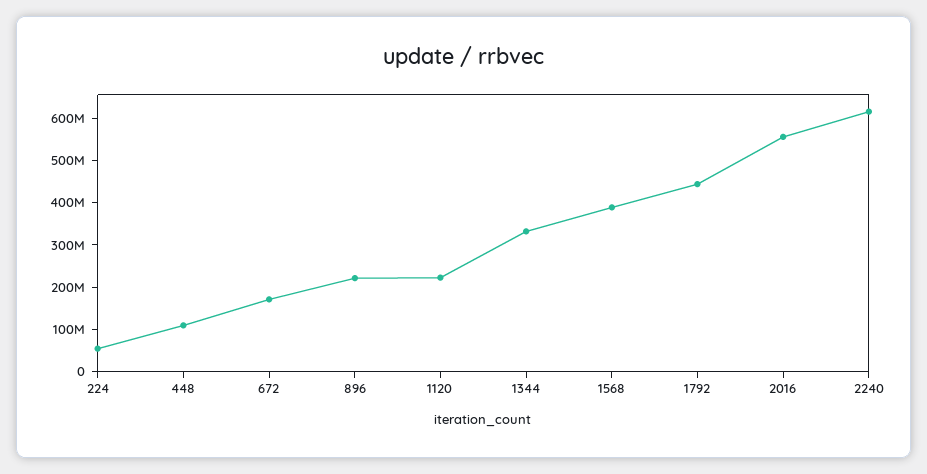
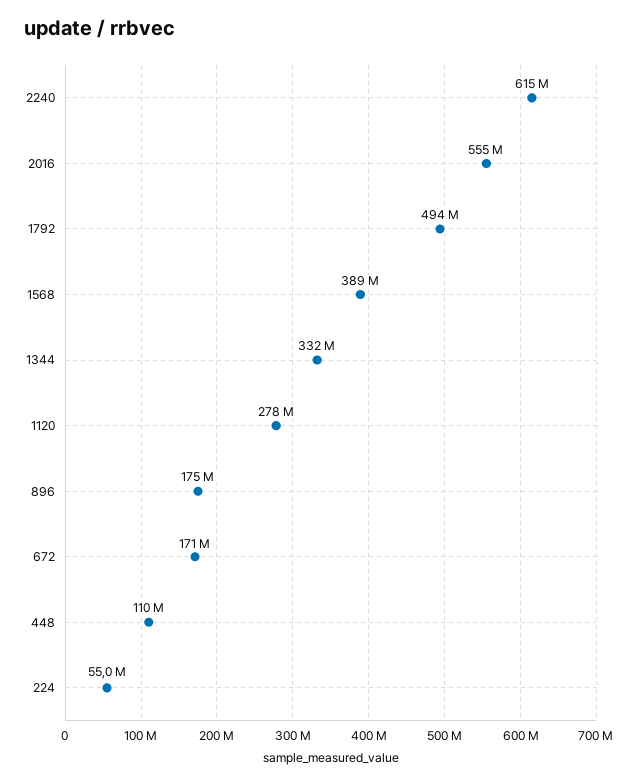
  {
    "224": 55000000,
    "448": 110000000,
    "672": 171000000,
-   "896": 220000000,
+   "896": 175000000,
-   "1120": 220000000,
+   "1120": 278000000,
    "1344": 332000000,
    "1568": 389000000,
-   "1792": 440000000,
+   "1792": 494000000,
    "2016": 555000000,
    "2240": 615000000
  }

